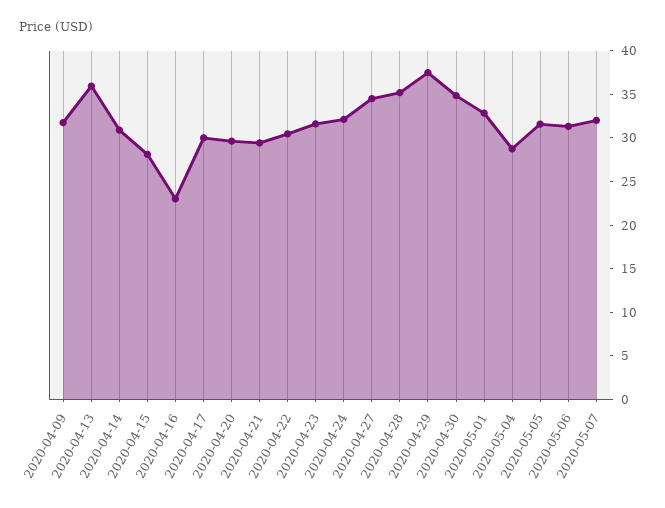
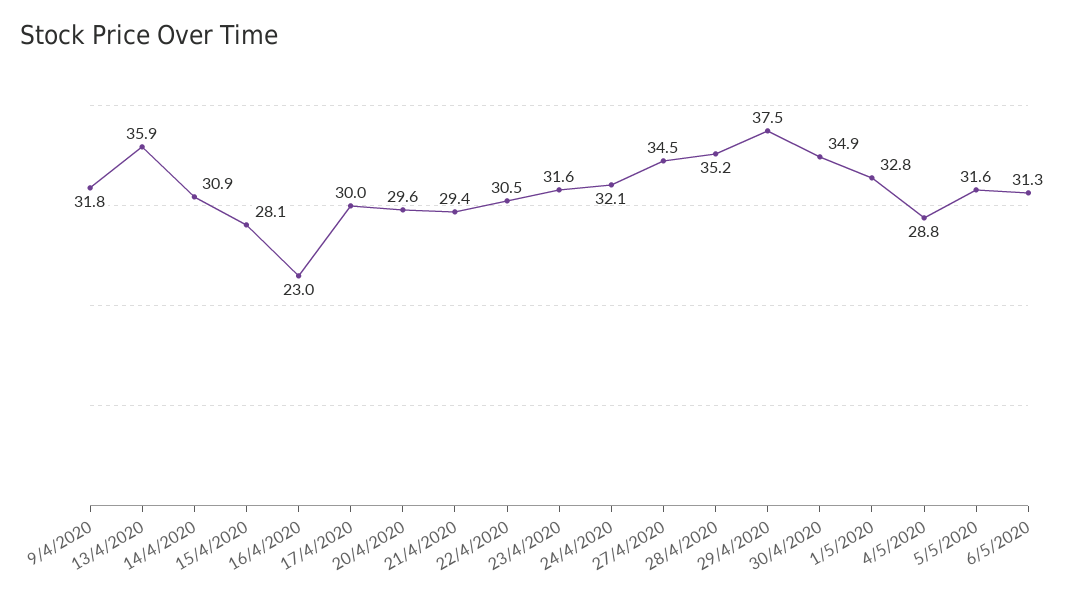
  {
    "2020-04-09": 31.8,
    "2020-04-13": 35.9,
    "2020-04-14": 30.9,
    "2020-04-15": 28.1,
    "2020-04-16": 23,
    "2020-04-17": 30,
    "2020-04-20": 29.6,
    "2020-04-21": 29.4,
    "2020-04-22": 30.5,
    "2020-04-23": 31.6,
    "2020-04-24": 32.1,
    "2020-04-27": 34.5,
    "2020-04-28": 35.2,
    "2020-04-29": 37.5,
    "2020-04-30": 34.9,
    "2020-05-01": 32.8,
    "2020-05-04": 28.8,
    "2020-05-05": 31.6,
-   "2020-05-06": 31.3,
+   "2020-05-06": 31.3
-   "2020-05-07": 32
  }

